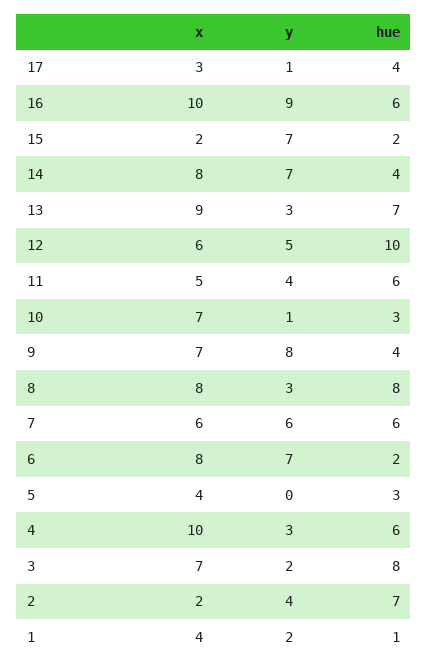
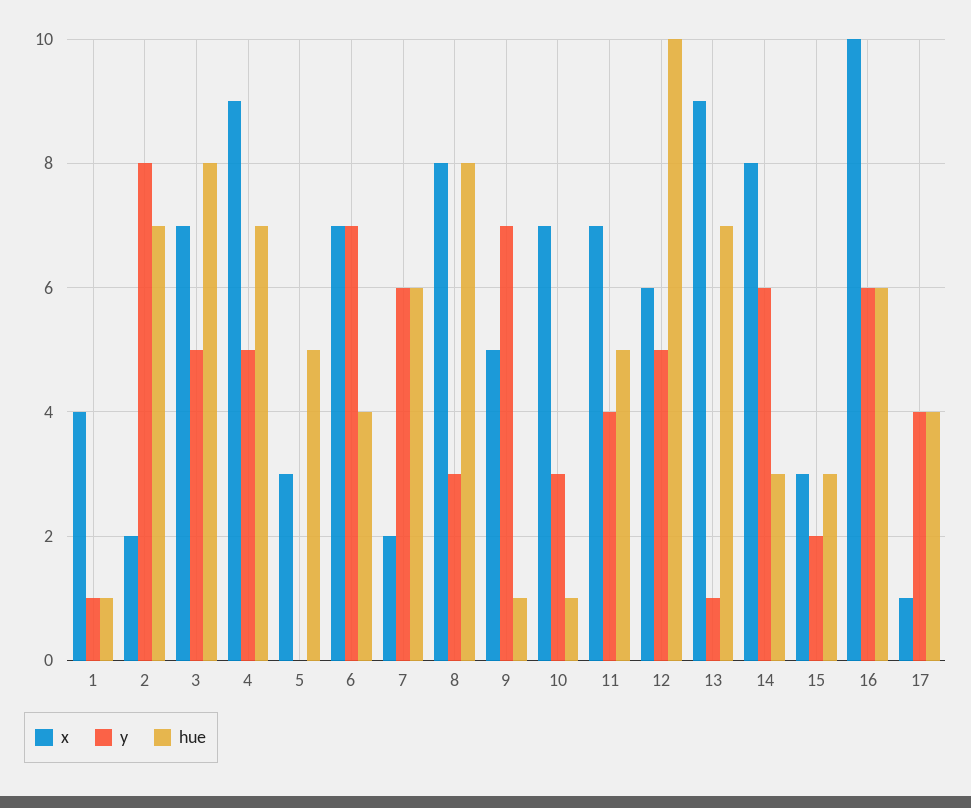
  {
    "x": {
-     "17": 3,
+     "17": 1,
      "16": 10,
-     "15": 2,
+     "15": 3,
      "14": 8,
      "13": 9,
      "12": 6,
-     "11": 5,
+     "11": 7,
      "10": 7,
-     "9": 7,
+     "9": 5,
      "8": 8,
-     "7": 6,
+     "7": 2,
-     "6": 8,
+     "6": 7,
-     "5": 4,
+     "5": 3,
-     "4": 10,
+     "4": 9,
      "3": 7,
      "2": 2,
      "1": 4
    },
    "y": {
-     "17": 1,
+     "17": 4,
-     "16": 9,
+     "16": 6,
-     "15": 7,
+     "15": 2,
-     "14": 7,
+     "14": 6,
-     "13": 3,
+     "13": 1,
      "12": 5,
      "11": 4,
-     "10": 1,
+     "10": 3,
-     "9": 8,
+     "9": 7,
      "8": 3,
      "7": 6,
      "6": 7,
      "5": 0,
-     "4": 3,
+     "4": 5,
-     "3": 2,
+     "3": 5,
-     "2": 4,
+     "2": 8,
-     "1": 2
+     "1": 1
    },
    "hue": {
      "17": 4,
      "16": 6,
-     "15": 2,
+     "15": 3,
-     "14": 4,
+     "14": 3,
      "13": 7,
      "12": 10,
-     "11": 6,
+     "11": 5,
-     "10": 3,
+     "10": 1,
-     "9": 4,
+     "9": 1,
      "8": 8,
      "7": 6,
-     "6": 2,
+     "6": 4,
-     "5": 3,
+     "5": 5,
-     "4": 6,
+     "4": 7,
      "3": 8,
      "2": 7,
      "1": 1
    }
  }

